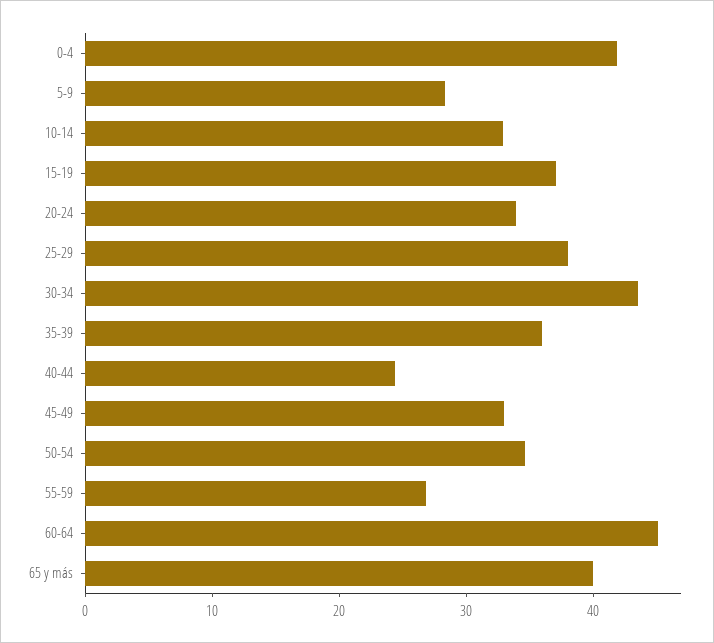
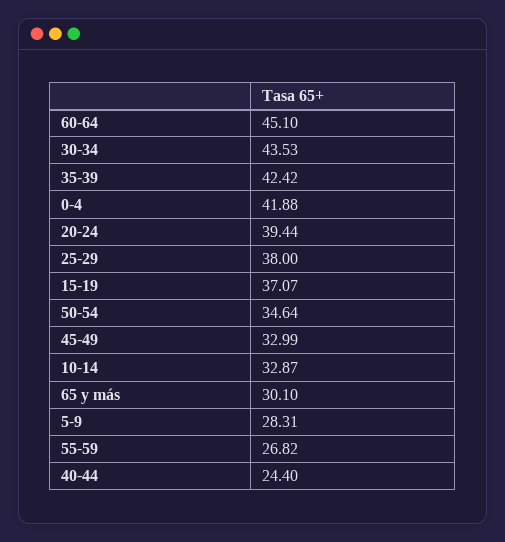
  {
    "0-4": 41.88,
    "5-9": 28.31,
    "10-14": 32.87,
    "15-19": 37.07,
-   "20-24": 34,
+   "20-24": 39.44,
    "25-29": 38,
    "30-34": 43.53,
-   "35-39": 36,
+   "35-39": 42.42,
    "40-44": 24.4,
    "45-49": 32.99,
    "50-54": 34.64,
    "55-59": 26.82,
    "60-64": 45.1,
-   "65 y más": 40
+   "65 y más": 30.1
  }

